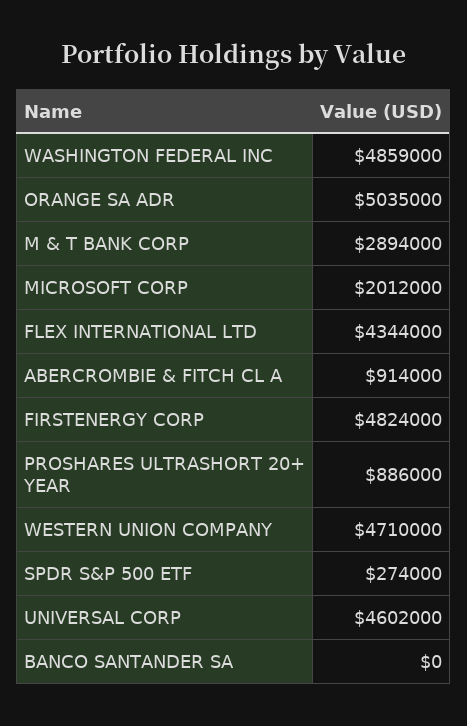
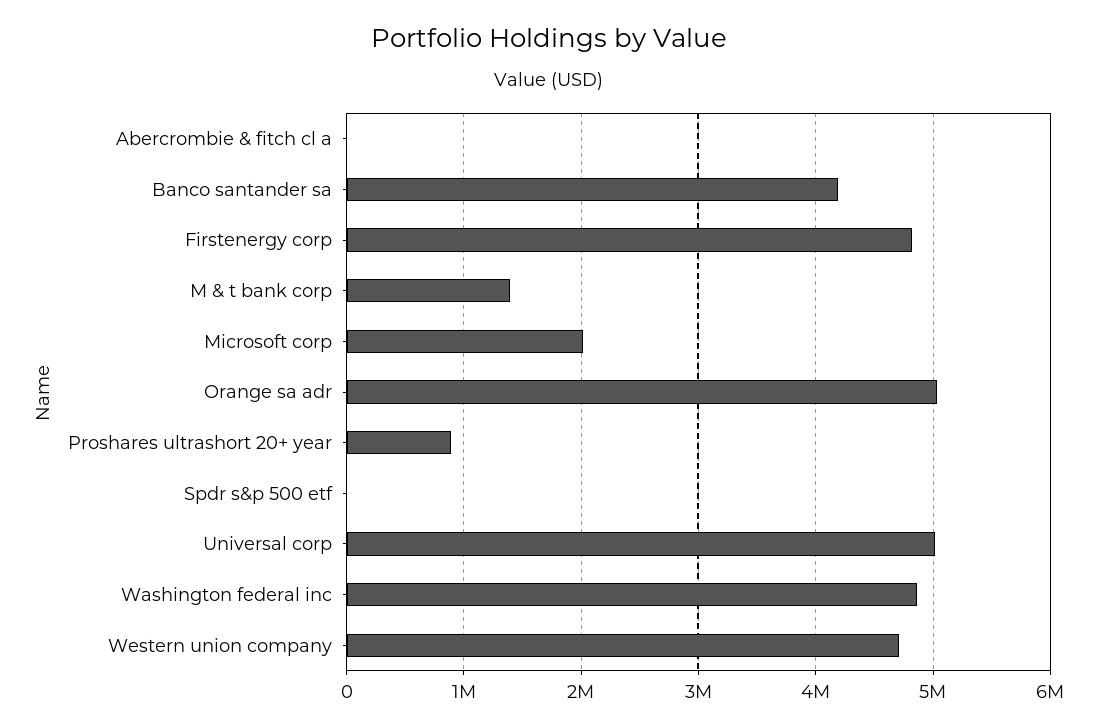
  {
    "WASHINGTON FEDERAL INC": 4859000,
    "ORANGE SA ADR": 5035000,
-   "M & T BANK CORP": 2894000,
+   "M & T BANK CORP": 1400000,
    "MICROSOFT CORP": 2012000,
-   "FLEX INTERNATIONAL LTD": 4344000,
-   "ABERCROMBIE & FITCH CL A": 914000,
+   "ABERCROMBIE & FITCH CL A": 0,
    "FIRSTENERGY CORP": 4824000,
    "PROSHARES ULTRASHORT 20+ YEAR": 886000,
    "WESTERN UNION COMPANY": 4710000,
-   "SPDR S&P 500 ETF": 274000,
+   "SPDR S&P 500 ETF": 0,
-   "UNIVERSAL CORP": 4602000,
+   "UNIVERSAL CORP": 5000000,
-   "BANCO SANTANDER SA": 0
+   "BANCO SANTANDER SA": 4200000
  }

